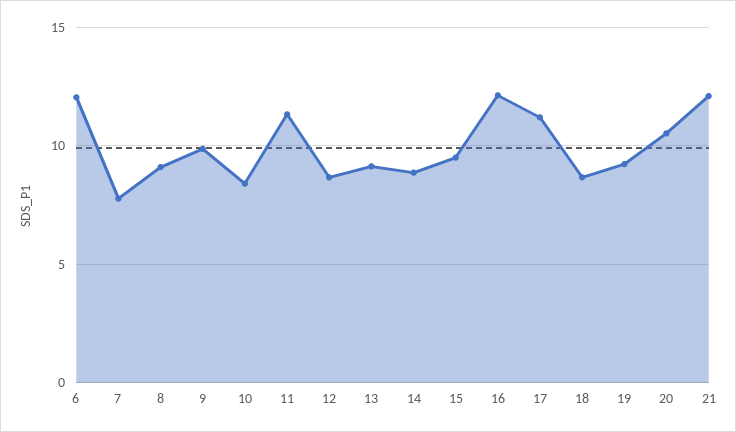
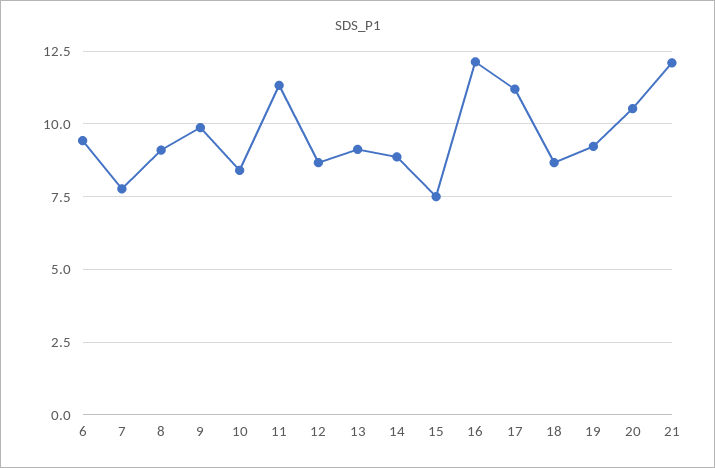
  {
-   "6": 12,
+   "6": 9.5,
    "7": 7.75,
    "8": 9,
    "9": 9.75,
    "10": 8.5,
    "11": 11.25,
    "12": 8.75,
    "13": 9.25,
    "14": 8.75,
-   "15": 9.5,
+   "15": 7.5,
    "16": 12.25,
    "17": 11.25,
    "18": 8.75,
    "19": 9.25,
    "20": 10.5,
    "21": 12
  }

